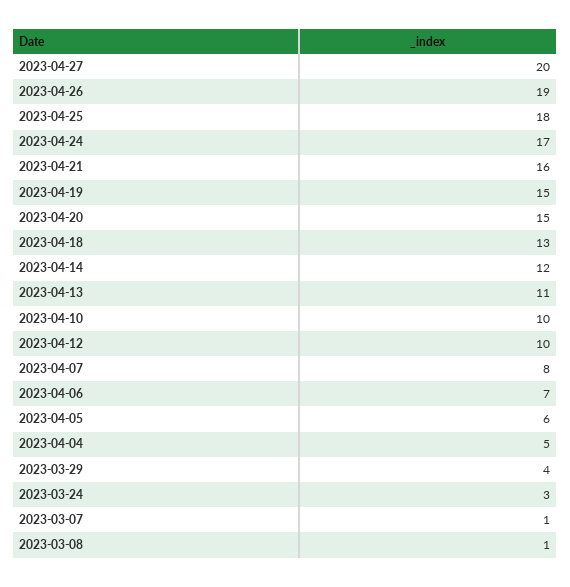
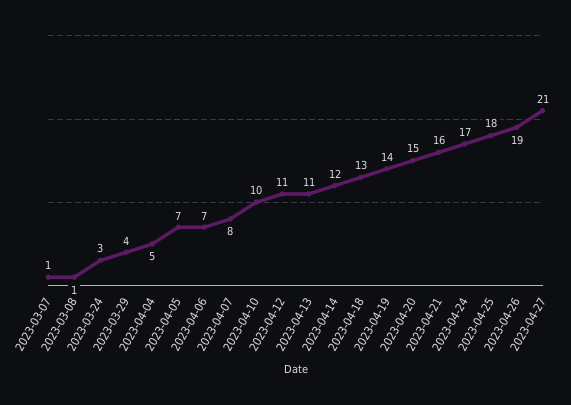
  {
-   "2023-04-27": 20,
+   "2023-04-27": 21,
    "2023-04-26": 19,
    "2023-04-25": 18,
    "2023-04-24": 17,
    "2023-04-21": 16,
-   "2023-04-19": 15,
+   "2023-04-19": 14,
    "2023-04-20": 15,
    "2023-04-18": 13,
    "2023-04-14": 12,
    "2023-04-13": 11,
    "2023-04-10": 10,
-   "2023-04-12": 10,
+   "2023-04-12": 11,
    "2023-04-07": 8,
    "2023-04-06": 7,
-   "2023-04-05": 6,
+   "2023-04-05": 7,
    "2023-04-04": 5,
    "2023-03-29": 4,
    "2023-03-24": 3,
    "2023-03-07": 1,
    "2023-03-08": 1
  }

